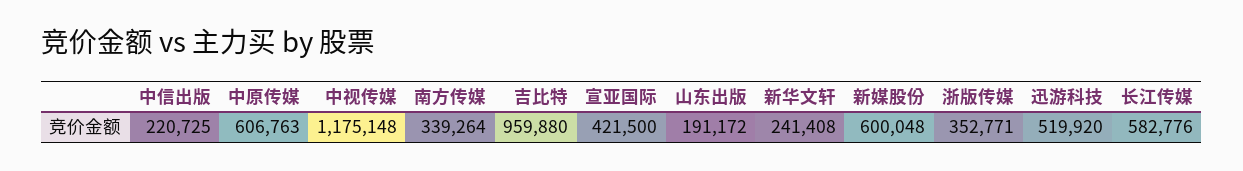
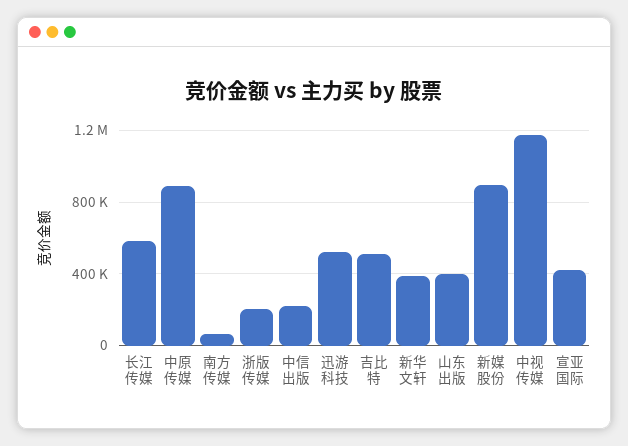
  {
    "中信出版": 220725,
-   "中原传媒": 606763,
+   "中原传媒": 900000,
    "中视传媒": 1175148,
-   "南方传媒": 339264,
+   "南方传媒": 50000,
-   "吉比特": 959880,
+   "吉比特": 500000,
    "宣亚国际": 421500,
-   "山东出版": 191172,
+   "山东出版": 400000,
-   "新华文轩": 241408,
+   "新华文轩": 400000,
-   "新媒股份": 600048,
+   "新媒股份": 900000,
-   "浙版传媒": 352771,
+   "浙版传媒": 200000,
    "迅游科技": 519920,
    "长江传媒": 582776
  }

